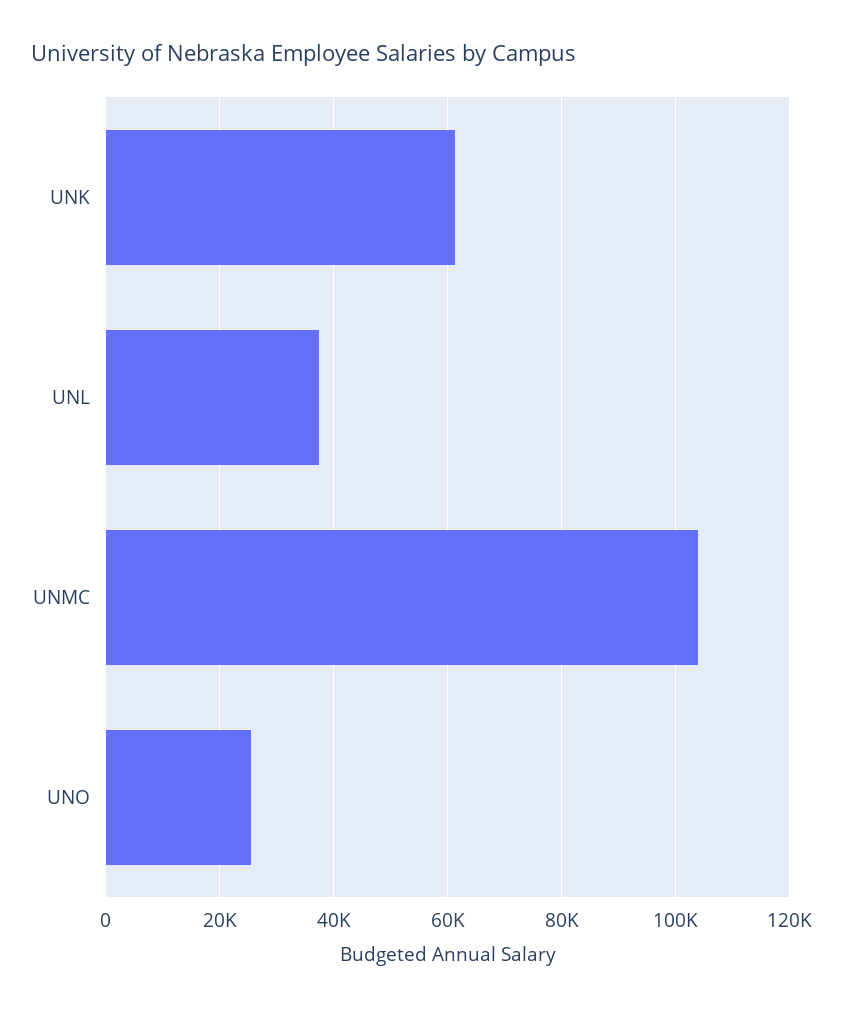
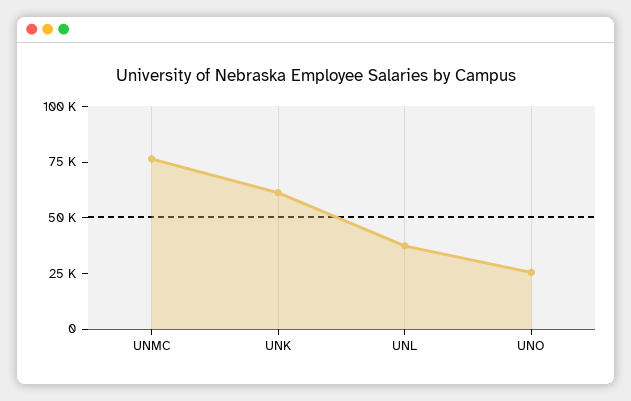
  {
    "UNK": 62000,
    "UNL": 38000,
-   "UNMC": 104000,
+   "UNMC": 75000,
    "UNO": 26000
  }

